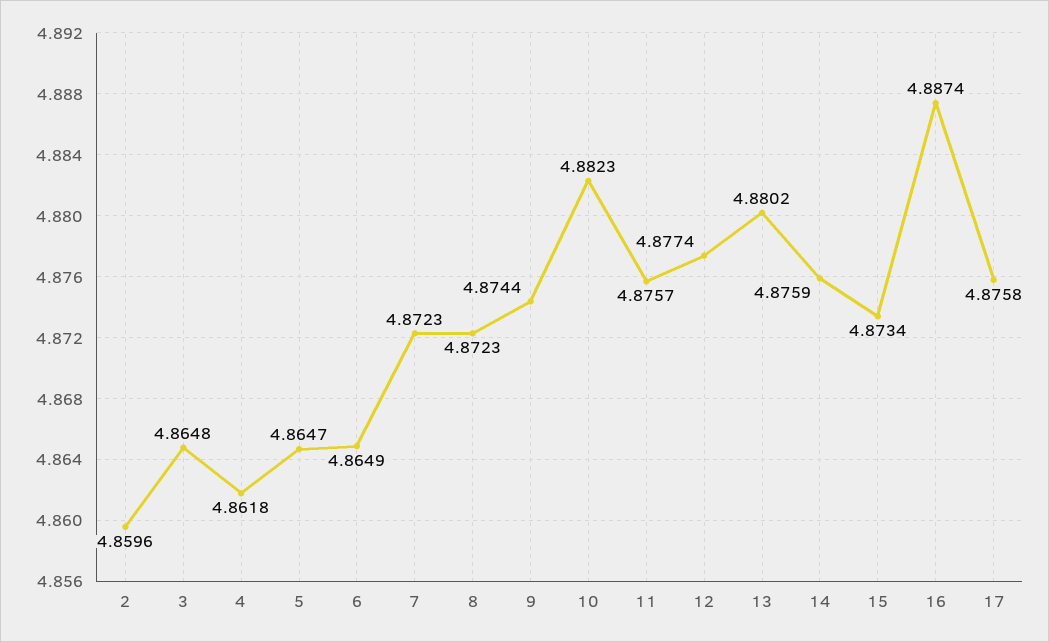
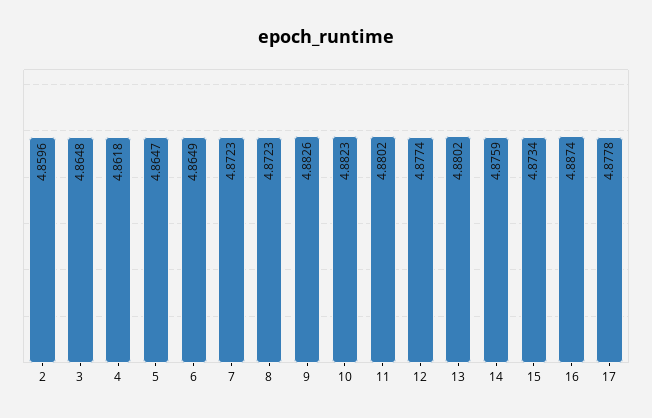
  {
    "2": 4.8596,
    "3": 4.8648,
    "4": 4.8618,
    "5": 4.8647,
    "6": 4.8649,
    "7": 4.8723,
    "8": 4.8723,
-   "9": 4.8744,
+   "9": 4.8826,
    "10": 4.8823,
-   "11": 4.8757,
+   "11": 4.8802,
    "12": 4.8774,
    "13": 4.8802,
    "14": 4.8759,
    "15": 4.8734,
    "16": 4.8874,
-   "17": 4.8758
+   "17": 4.8778
  }

